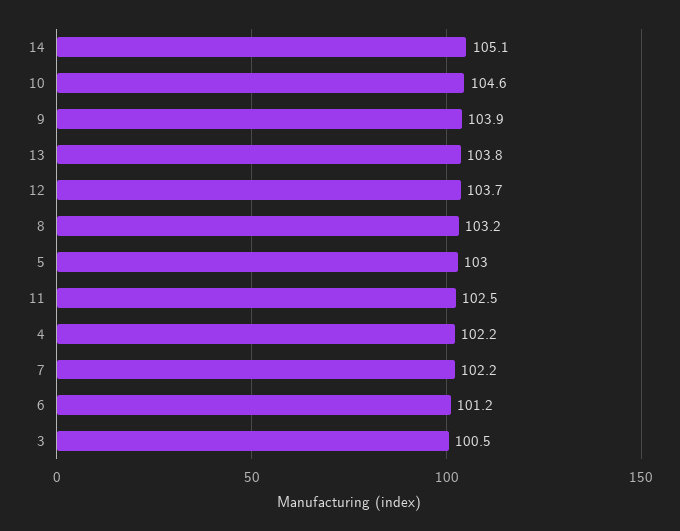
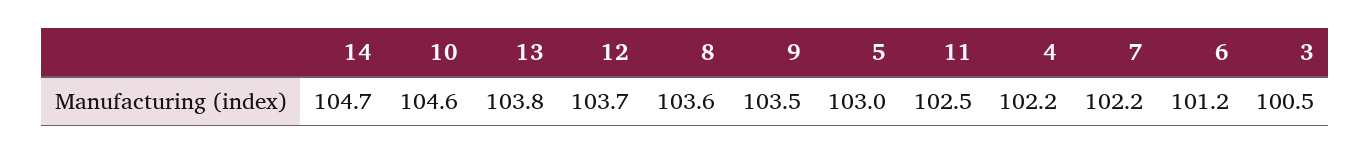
  {
-   "14": 105.1,
+   "14": 104.7,
    "10": 104.6,
-   "9": 103.9,
+   "9": 103.5,
    "13": 103.8,
    "12": 103.7,
-   "8": 103.2,
+   "8": 103.6,
    "5": 103,
    "11": 102.5,
    "4": 102.2,
    "7": 102.2,
    "6": 101.2,
    "3": 100.5
  }

